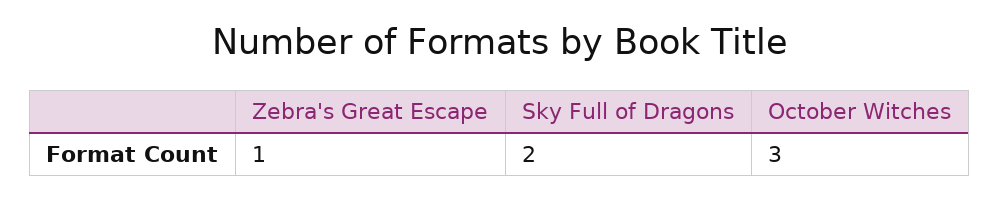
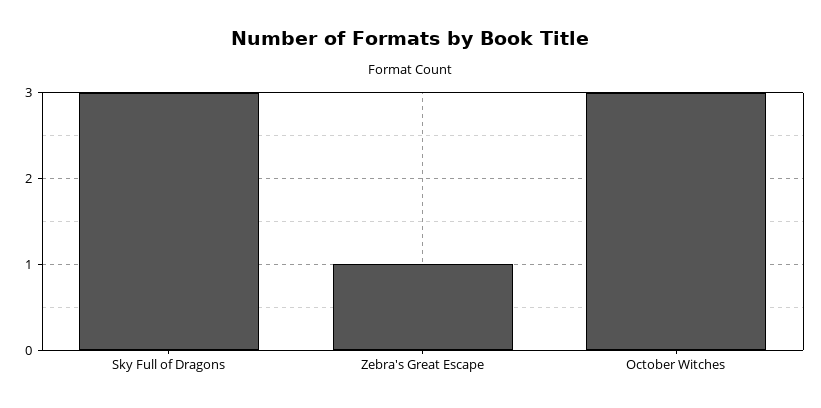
  {
    "Zebra's Great Escape": 1,
-   "Sky Full of Dragons": 2,
+   "Sky Full of Dragons": 3,
    "October Witches": 3
  }

